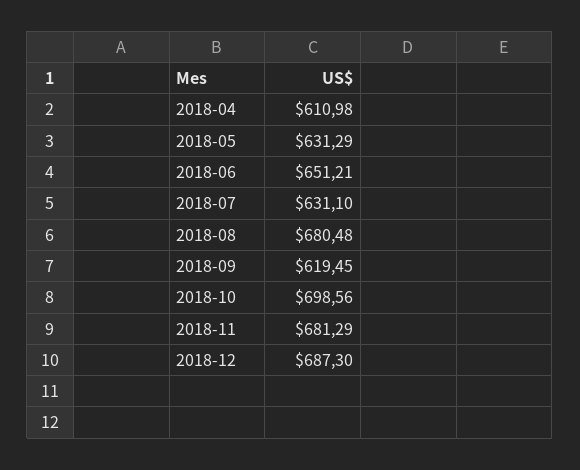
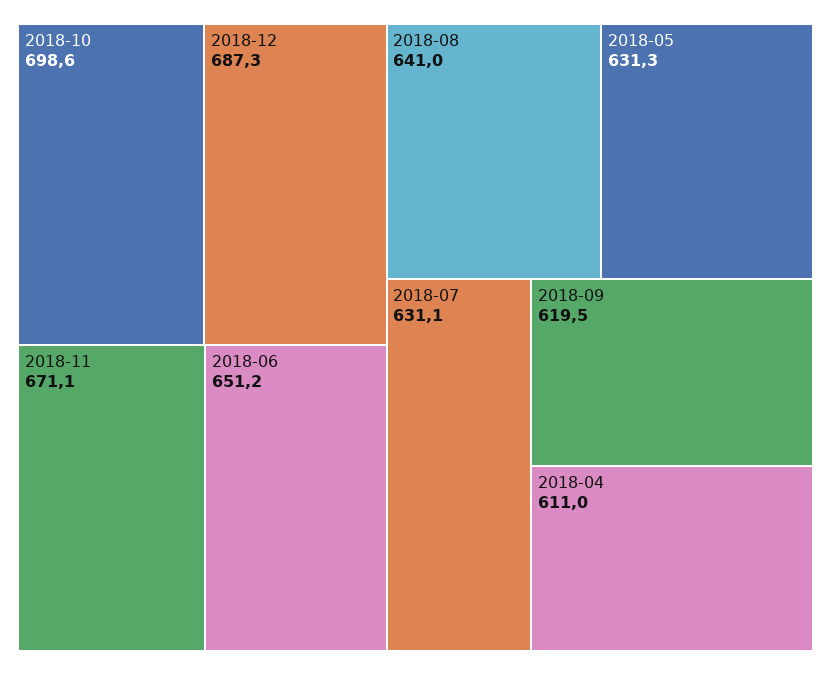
  {
    "2018-04": 610.98,
    "2018-05": 631.29,
    "2018-06": 651.21,
    "2018-07": 631.1,
-   "2018-08": 680.48,
+   "2018-08": 641,
    "2018-09": 619.45,
    "2018-10": 698.56,
-   "2018-11": 681.29,
+   "2018-11": 671.1,
    "2018-12": 687.3
  }

